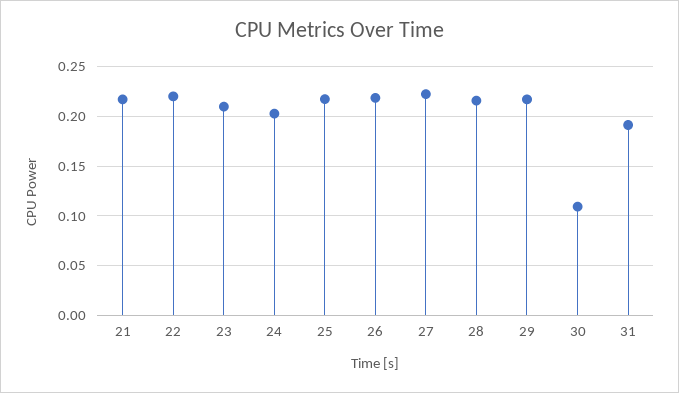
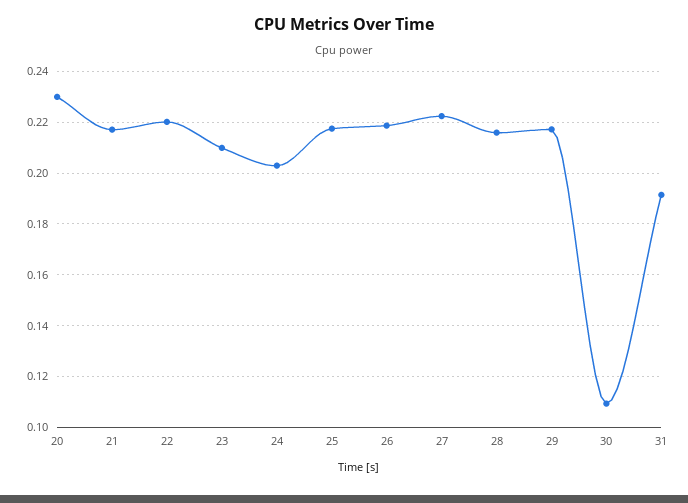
  {
    "21": 0.2175,
    "22": 0.22,
    "23": 0.21,
    "24": 0.2025,
    "25": 0.2175,
    "26": 0.2175,
    "27": 0.2225,
    "28": 0.215,
    "29": 0.2175,
    "30": 0.11,
-   "31": 0.1925
+   "31": 0.1925,
+   "20": 0.23
  }

